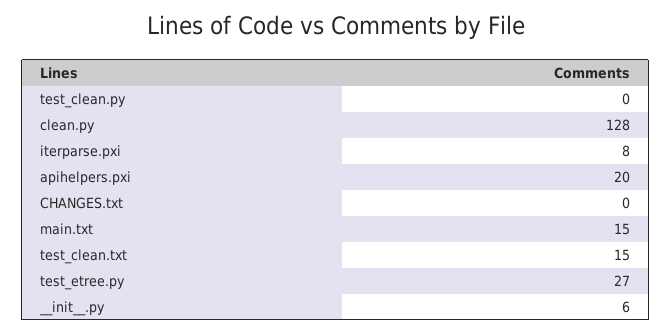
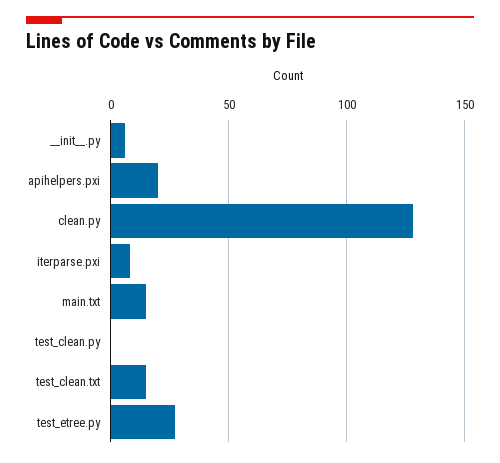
  {
    "test_clean.py": 0,
    "clean.py": 128,
    "iterparse.pxi": 8,
    "apihelpers.pxi": 20,
-   "CHANGES.txt": 0,
    "main.txt": 15,
    "test_clean.txt": 15,
    "test_etree.py": 27,
    "__init__.py": 6
  }

